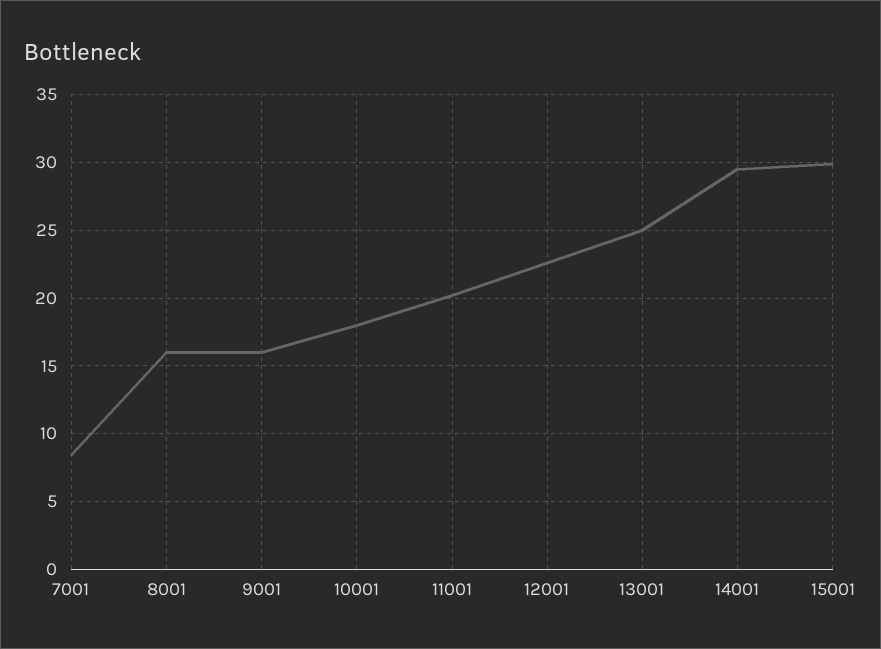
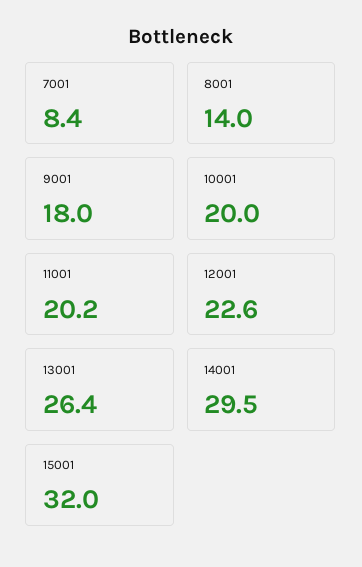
  {
    "7001": 8.4,
-   "8001": 16,
+   "8001": 14,
-   "9001": 16,
+   "9001": 18,
-   "10001": 18,
+   "10001": 20,
    "11001": 20.2,
    "12001": 22.6,
-   "13001": 25,
+   "13001": 26.4,
    "14001": 29.5,
-   "15001": 30
+   "15001": 32
  }

